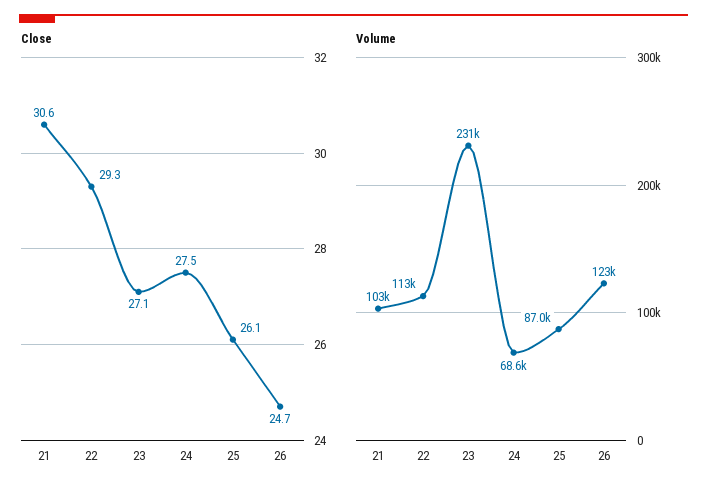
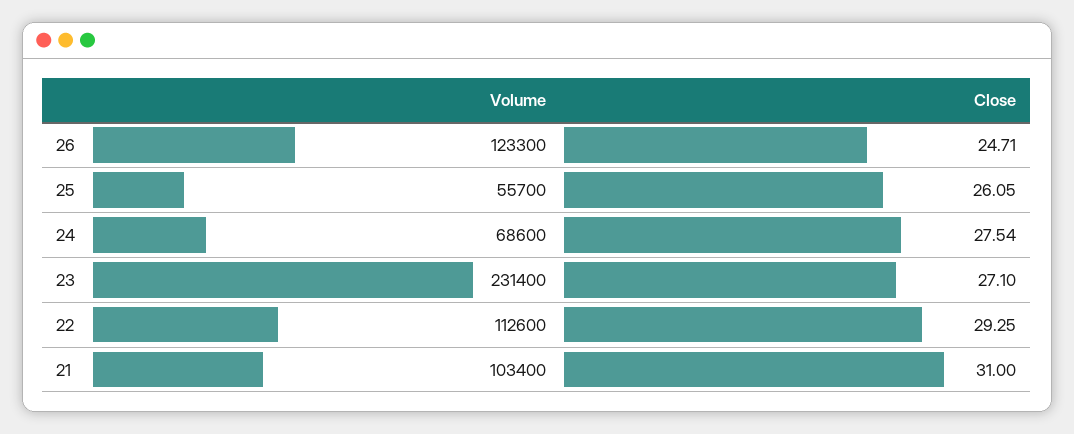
  {
    "Close": {
-     "21": 30.6,
+     "21": 31,
      "22": 29.25,
      "23": 27.1,
      "24": 27.54,
      "25": 26.05,
      "26": 24.71
    },
    "Volume": {
      "21": 103400,
      "22": 112600,
      "23": 231400,
      "24": 68600,
-     "25": 87000,
+     "25": 55700,
      "26": 123300
    }
  }

